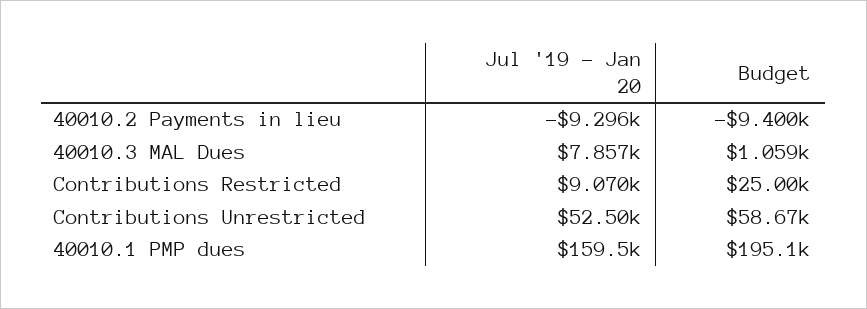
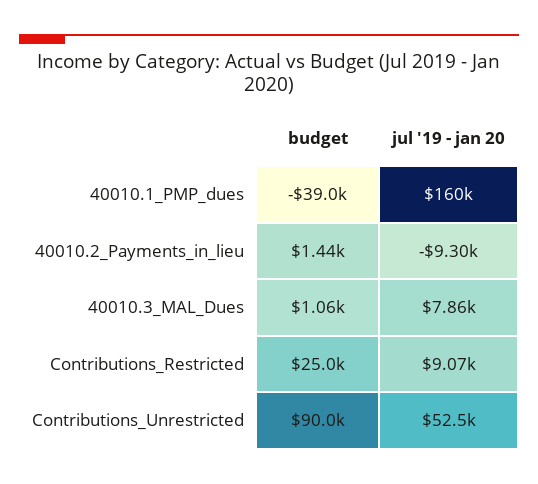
  {
    "Jul '19 - Jan 20": {
      "40010.2 Payments in lieu": -9296,
      "40010.3 MAL Dues": 7857,
      "Contributions Restricted": 9070,
      "Contributions Unrestricted": 52500,
      "40010.1 PMP dues": 159500
    },
    "Budget": {
-     "40010.2 Payments in lieu": -9400,
+     "40010.2 Payments in lieu": 1440,
      "40010.3 MAL Dues": 1059,
      "Contributions Restricted": 25000,
-     "Contributions Unrestricted": 58670,
+     "Contributions Unrestricted": 90000,
-     "40010.1 PMP dues": 195100
+     "40010.1 PMP dues": -39000
    }
  }

